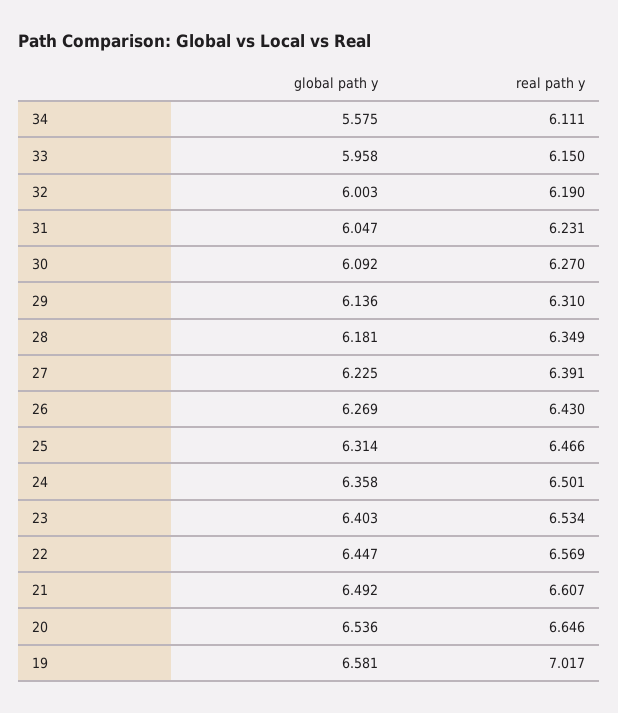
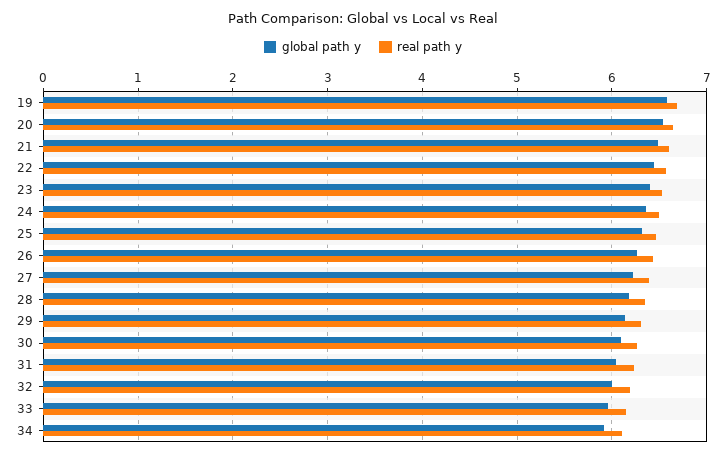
  {
    "global path y": {
-     "34": 5.575,
+     "34": 5.9,
      "33": 5.958,
      "32": 6.003,
      "31": 6.047,
      "30": 6.092,
      "29": 6.136,
      "28": 6.181,
      "27": 6.225,
      "26": 6.269,
      "25": 6.314,
      "24": 6.358,
      "23": 6.403,
      "22": 6.447,
      "21": 6.492,
      "20": 6.536,
      "19": 6.581
    },
    "real path y": {
      "34": 6.111,
      "33": 6.15,
      "32": 6.19,
      "31": 6.231,
      "30": 6.27,
      "29": 6.31,
      "28": 6.349,
      "27": 6.391,
      "26": 6.43,
      "25": 6.466,
      "24": 6.501,
      "23": 6.534,
      "22": 6.569,
      "21": 6.607,
      "20": 6.646,
-     "19": 7.017
+     "19": 6.7
    }
  }

